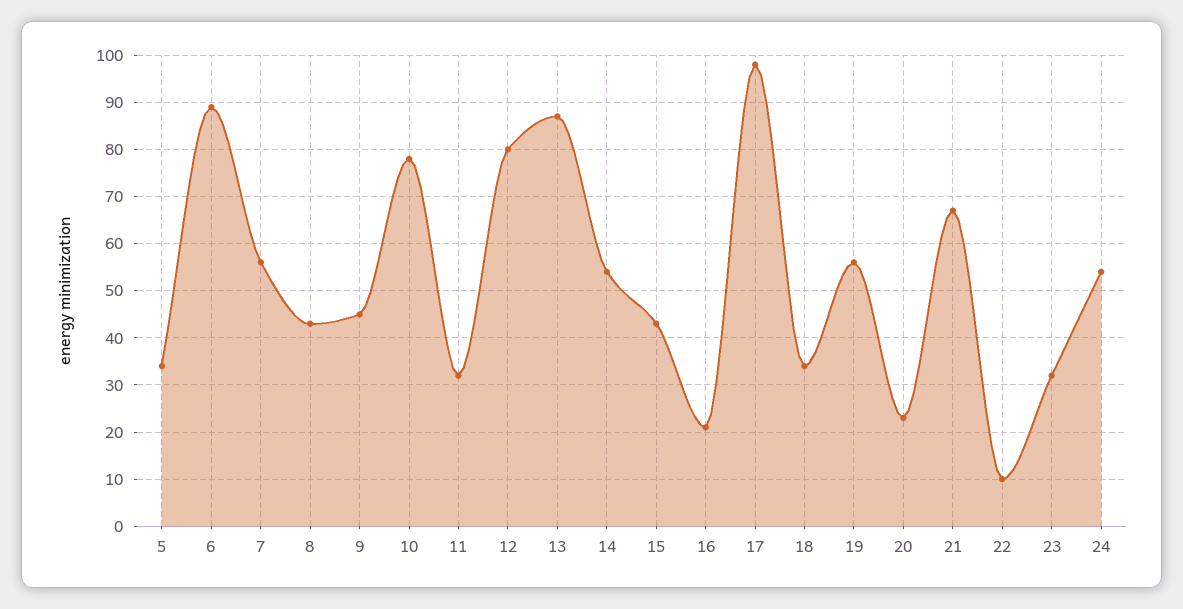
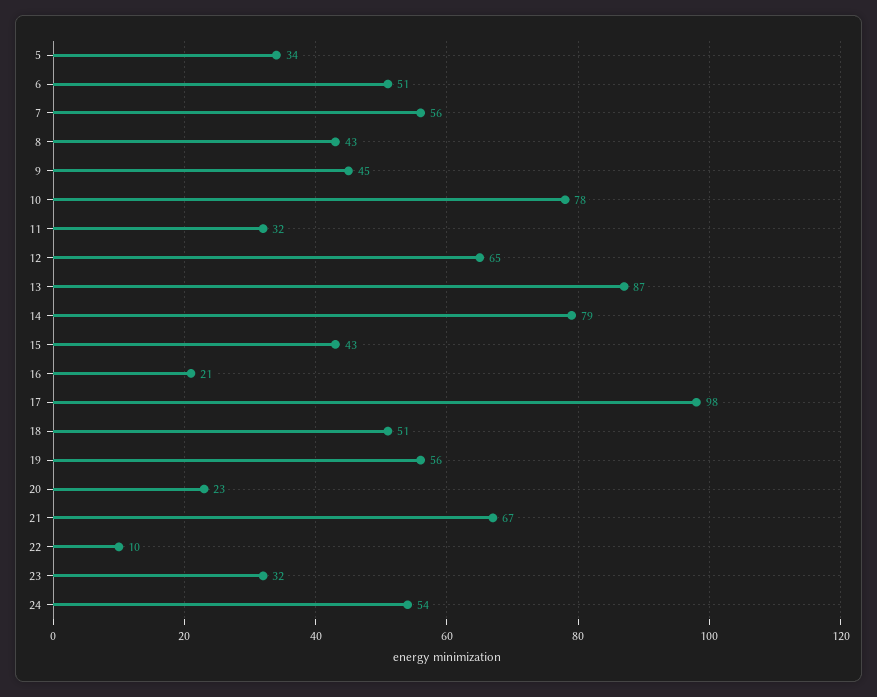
  {
    "5": 34,
-   "6": 90,
+   "6": 51,
    "7": 56,
    "8": 43,
    "9": 45,
    "10": 78,
    "11": 32,
-   "12": 80,
+   "12": 65,
    "13": 87,
-   "14": 55,
+   "14": 79,
    "15": 43,
    "16": 21,
    "17": 98,
-   "18": 35,
+   "18": 51,
    "19": 56,
    "20": 23,
    "21": 67,
    "22": 10,
    "23": 32,
    "24": 54
  }

